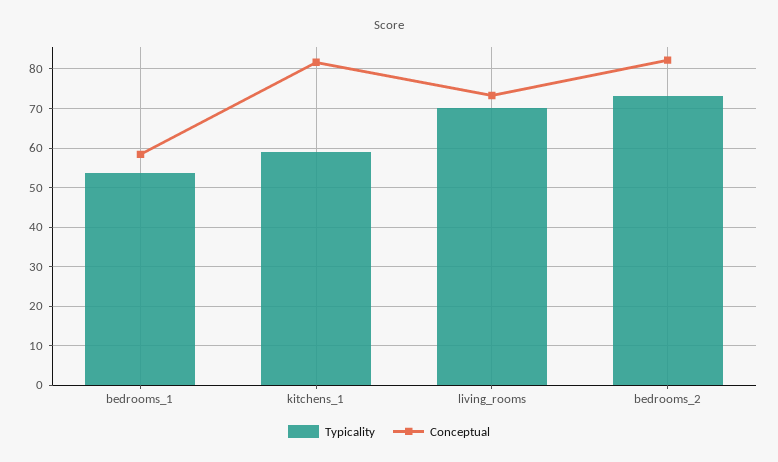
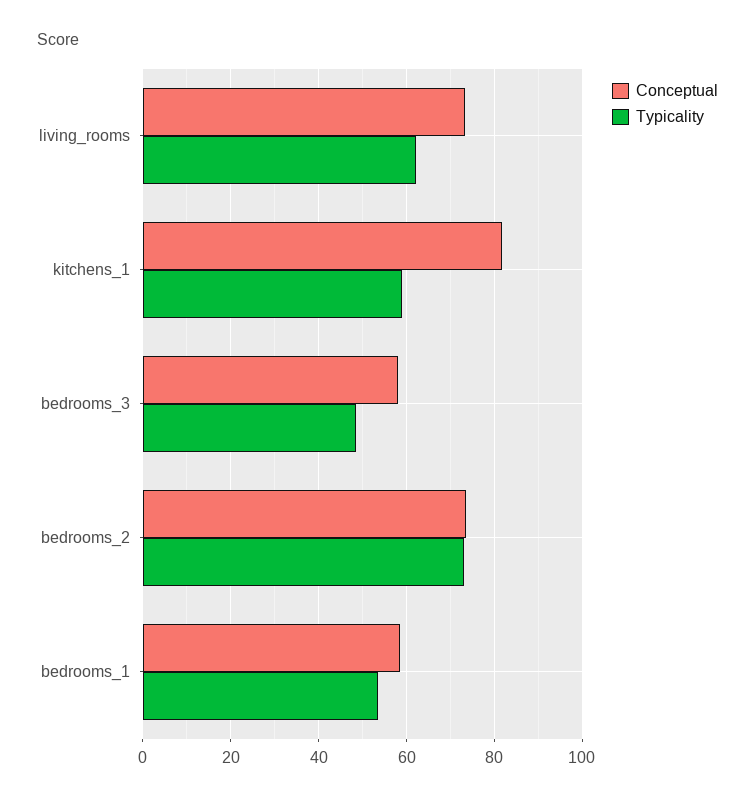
  {
    "Typicality": {
      "bedrooms_1": 54,
      "kitchens_1": 60,
-     "living_rooms": 70,
+     "living_rooms": 62,
-     "bedrooms_2": 74
+     "bedrooms_2": 74,
+     "bedrooms_3": 48
    },
    "Conceptual": {
      "bedrooms_1": 58,
      "kitchens_1": 82,
      "living_rooms": 74,
-     "bedrooms_2": 82
+     "bedrooms_2": 74,
+     "bedrooms_3": 58
    }
  }

